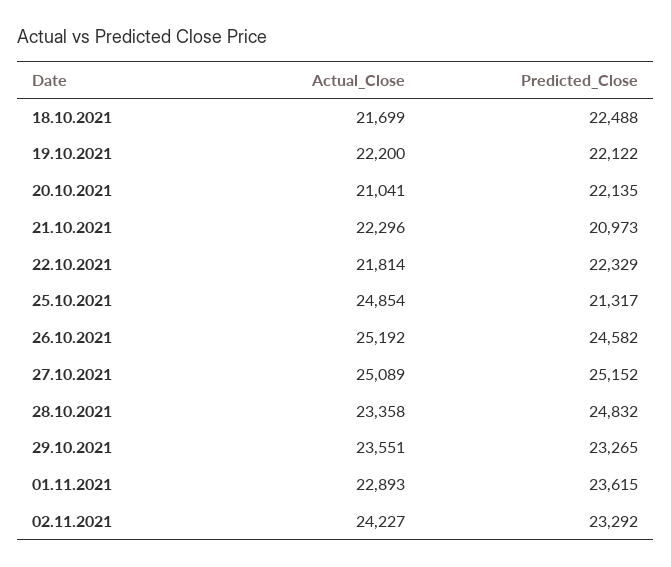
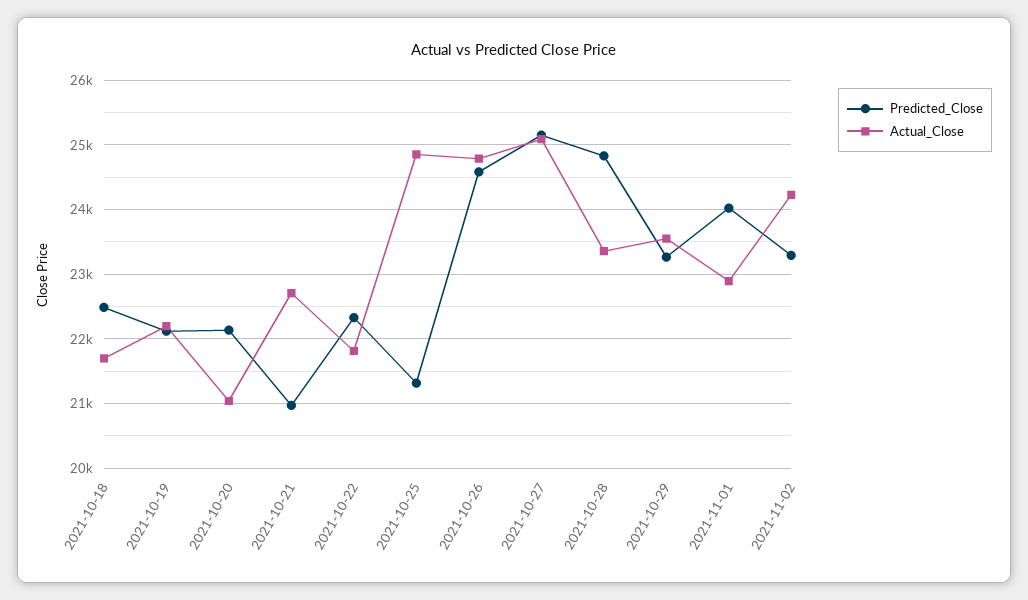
  {
    "Actual_Close": {
      "18.10.2021": 21699,
      "19.10.2021": 22200,
      "20.10.2021": 21041,
-     "21.10.2021": 22296,
+     "21.10.2021": 22700,
      "22.10.2021": 21814,
      "25.10.2021": 24854,
-     "26.10.2021": 25192,
+     "26.10.2021": 24800,
      "27.10.2021": 25089,
      "28.10.2021": 23358,
      "29.10.2021": 23551,
      "01.11.2021": 22893,
      "02.11.2021": 24227
    },
    "Predicted_Close": {
      "18.10.2021": 22488,
      "19.10.2021": 22122,
      "20.10.2021": 22135,
      "21.10.2021": 20973,
      "22.10.2021": 22329,
      "25.10.2021": 21317,
      "26.10.2021": 24582,
      "27.10.2021": 25152,
      "28.10.2021": 24832,
      "29.10.2021": 23265,
-     "01.11.2021": 23615,
+     "01.11.2021": 24000,
      "02.11.2021": 23292
    }
  }

